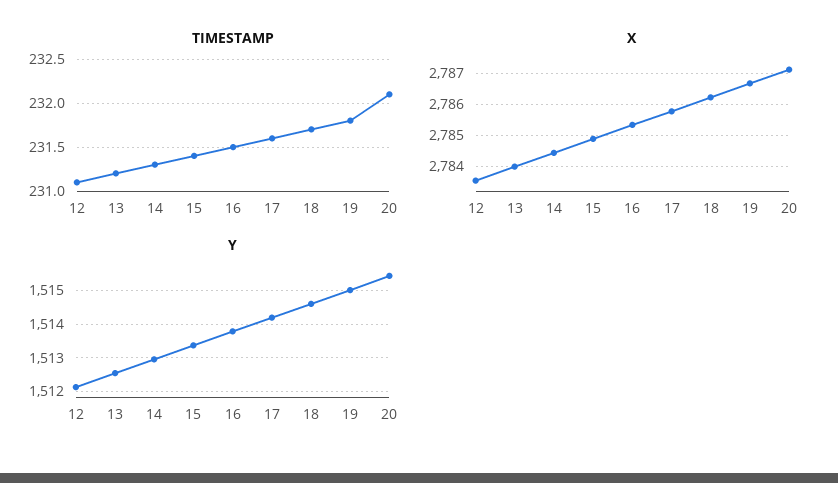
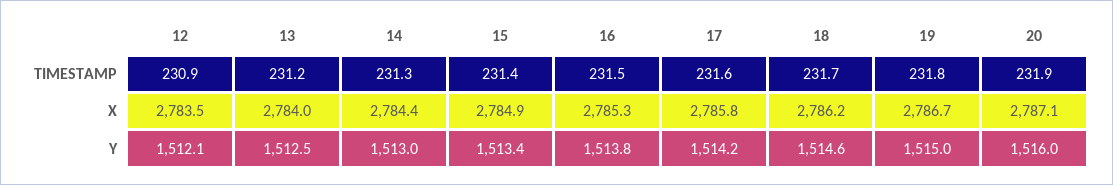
  {
    "TIMESTAMP": {
-     "12": 231.1,
+     "12": 230.9,
      "13": 231.2,
      "14": 231.3,
      "15": 231.4,
      "16": 231.5,
      "17": 231.6,
      "18": 231.7,
      "19": 231.8,
-     "20": 232.1
+     "20": 231.9
    },
    "X": {
      "12": 2783.5,
      "13": 2784,
      "14": 2784.4,
      "15": 2784.9,
      "16": 2785.3,
      "17": 2785.8,
      "18": 2786.2,
      "19": 2786.7,
      "20": 2787.1
    },
    "Y": {
      "12": 1512.1,
      "13": 1512.5,
      "14": 1513,
      "15": 1513.4,
      "16": 1513.8,
      "17": 1514.2,
      "18": 1514.6,
      "19": 1515,
-     "20": 1515.4
+     "20": 1516
    }
  }

